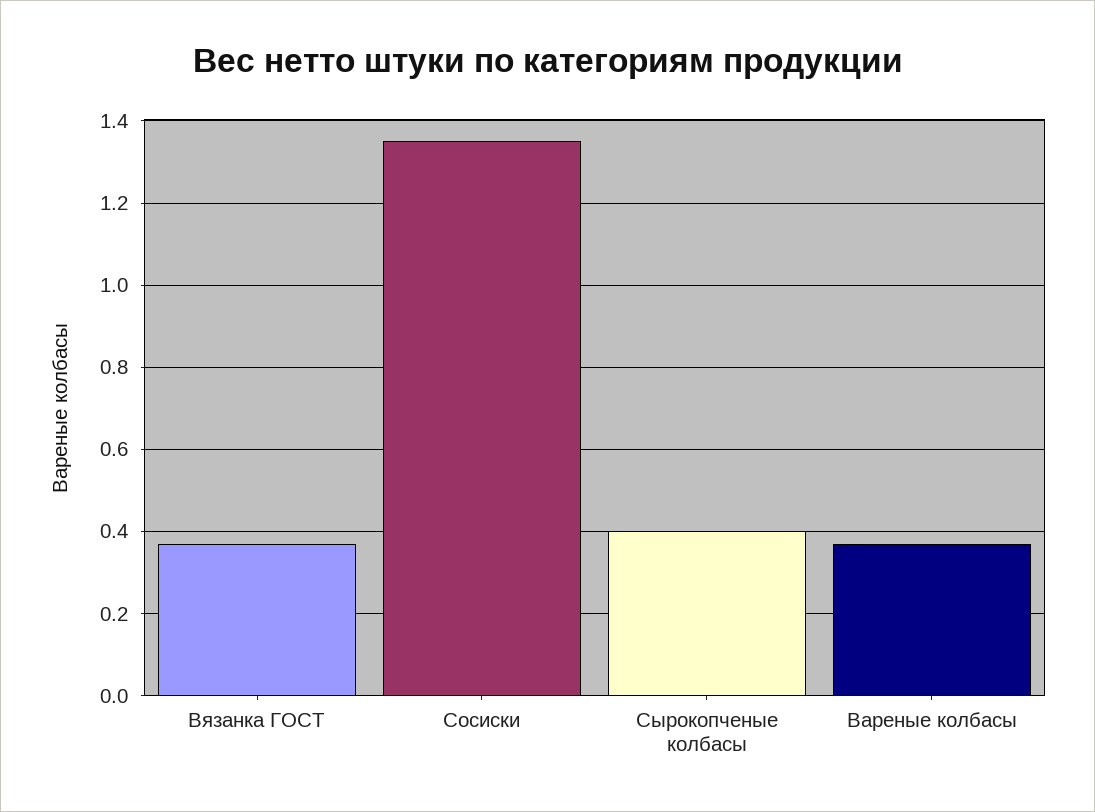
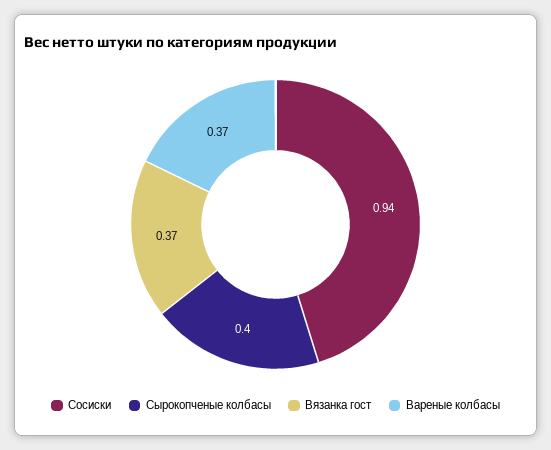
  {
    "Вязанка ГОСТ": 0.37,
-   "Сосиски": 1.35,
+   "Сосиски": 0.94,
    "Сырокопченые колбасы": 0.4,
    "Вареные колбасы": 0.37
  }

